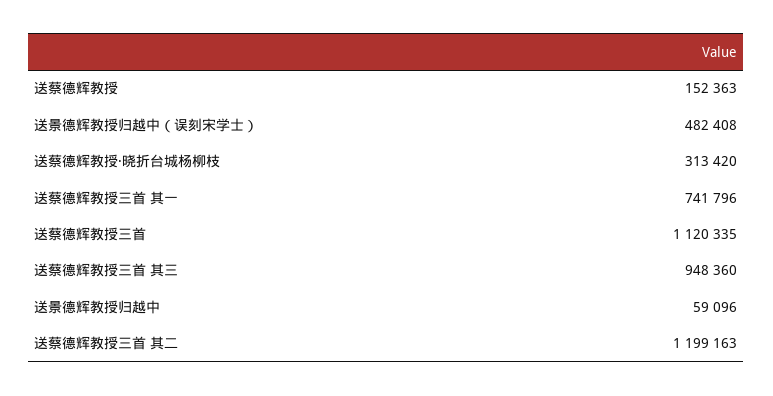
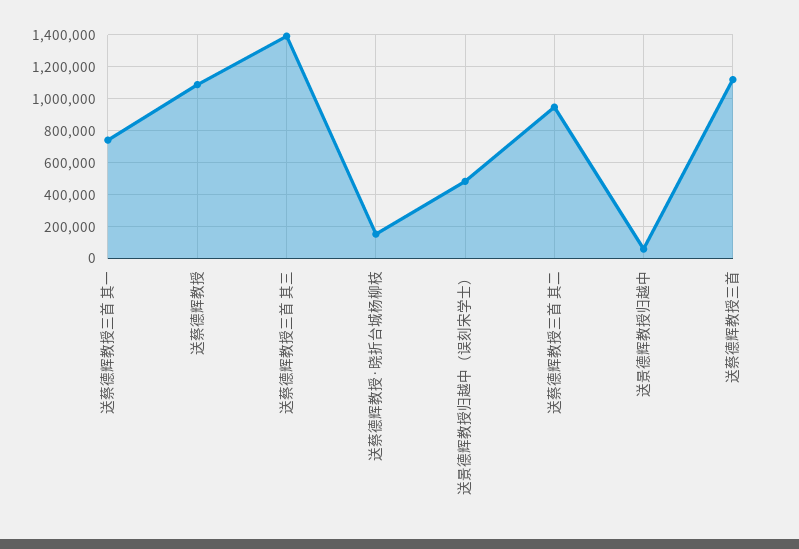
  {
-   "送蔡德辉教授": 152363,
+   "送蔡德辉教授": 1100000,
    "送景德辉教授归越中（误刻宋学士）": 482408,
-   "送蔡德辉教授·晓折台城杨柳枝": 313420,
+   "送蔡德辉教授·晓折台城杨柳枝": 150000,
    "送蔡德辉教授三首 其一": 741796,
    "送蔡德辉教授三首": 1120335,
-   "送蔡德辉教授三首 其三": 948360,
+   "送蔡德辉教授三首 其三": 1400000,
    "送景德辉教授归越中": 59096,
-   "送蔡德辉教授三首 其二": 1199163
+   "送蔡德辉教授三首 其二": 950000
  }

